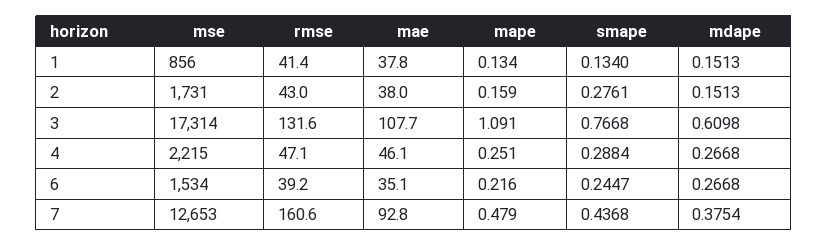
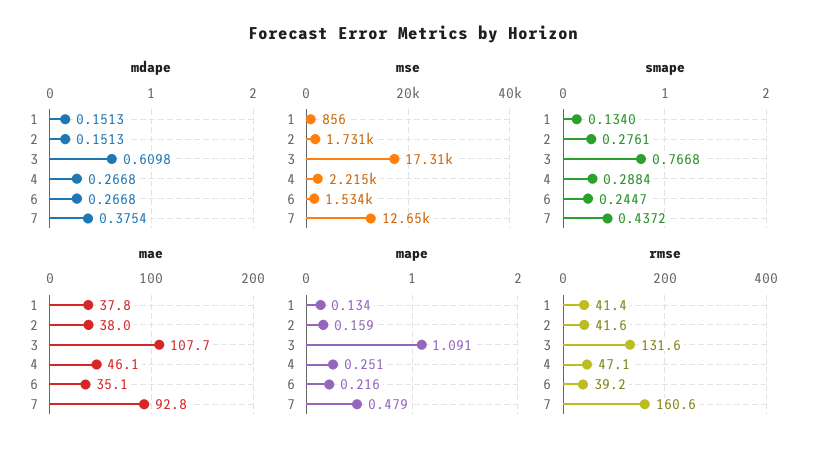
  {
    "mse": {
      "1": 856,
      "2": 1731,
      "3": 17314,
      "4": 2215,
      "6": 1534,
      "7": 12653
    },
    "rmse": {
      "1": 41.4,
-     "2": 43,
+     "2": 41.6,
      "3": 131.6,
      "4": 47.1,
      "6": 39.2,
      "7": 160.6
    },
    "mae": {
      "1": 37.8,
      "2": 38,
      "3": 107.7,
      "4": 46.1,
      "6": 35.1,
      "7": 92.8
    },
    "mape": {
      "1": 0.134,
      "2": 0.159,
      "3": 1.091,
      "4": 0.251,
      "6": 0.216,
      "7": 0.479
    },
    "smape": {
      "1": 0.134,
      "2": 0.2761,
      "3": 0.7668,
      "4": 0.2884,
      "6": 0.2447,
-     "7": 0.4368
+     "7": 0.4372
    },
    "mdape": {
      "1": 0.1513,
      "2": 0.1513,
      "3": 0.6098,
      "4": 0.2668,
      "6": 0.2668,
      "7": 0.3754
    }
  }

